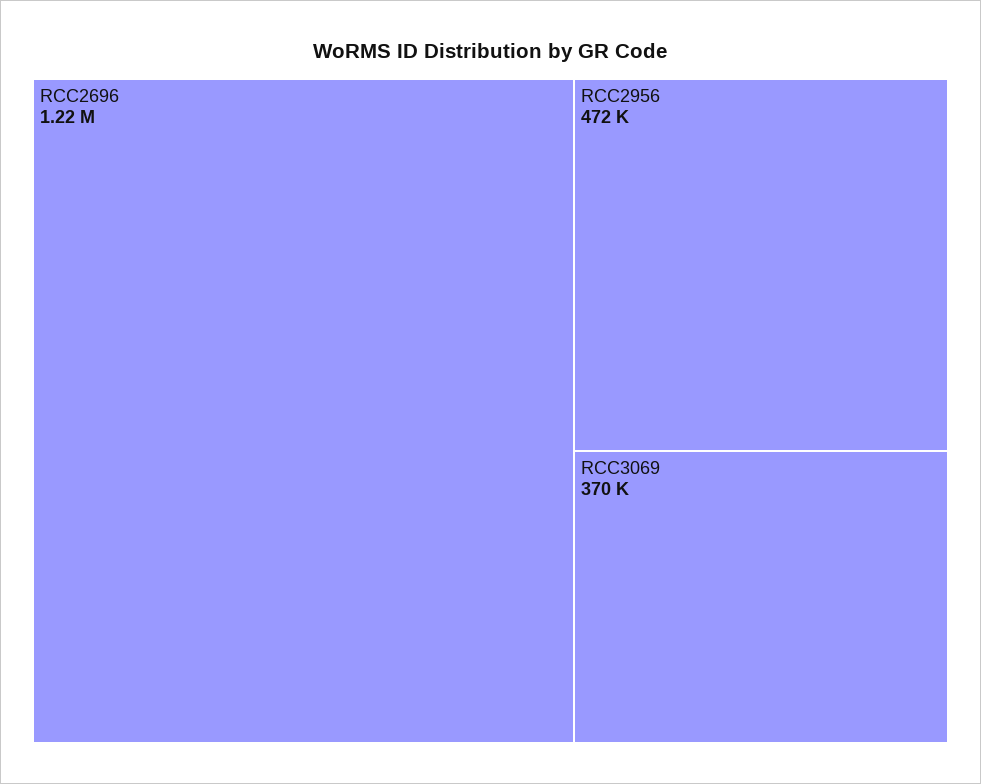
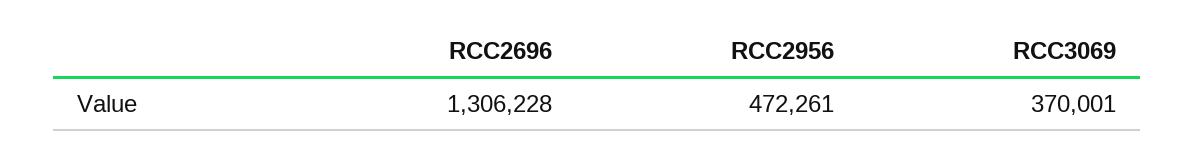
  {
-   "RCC2696": 1220000,
+   "RCC2696": 1306228,
    "RCC2956": 472261,
    "RCC3069": 370001
  }

